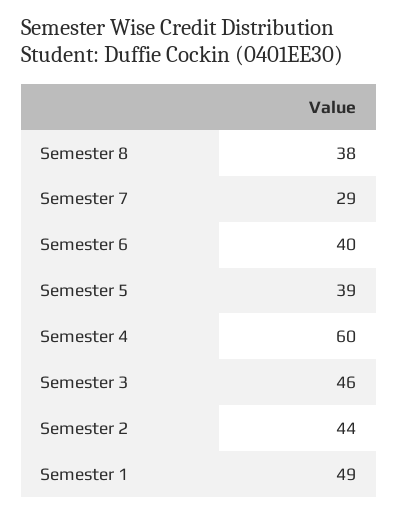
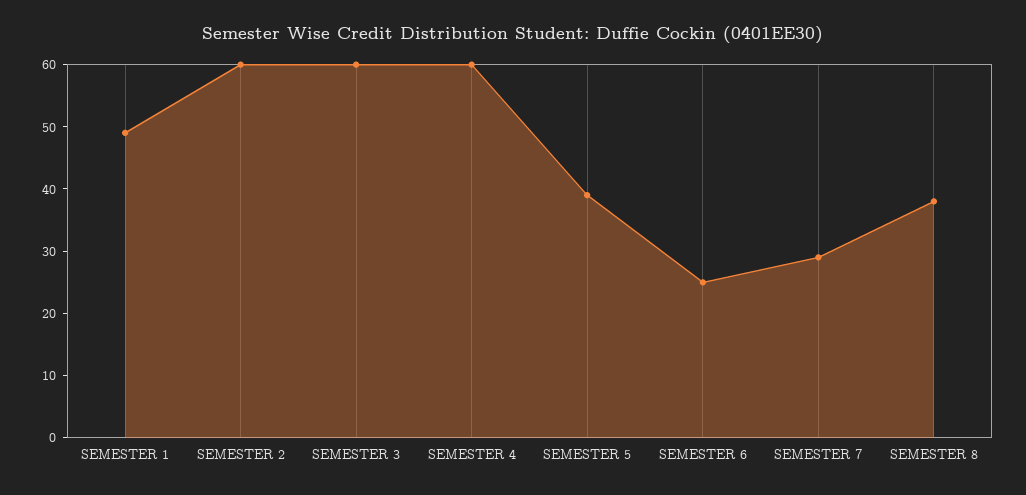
  {
    "Semester 8": 38,
    "Semester 7": 29,
-   "Semester 6": 40,
+   "Semester 6": 25,
    "Semester 5": 39,
    "Semester 4": 60,
-   "Semester 3": 46,
+   "Semester 3": 60,
-   "Semester 2": 44,
+   "Semester 2": 60,
    "Semester 1": 49
  }

